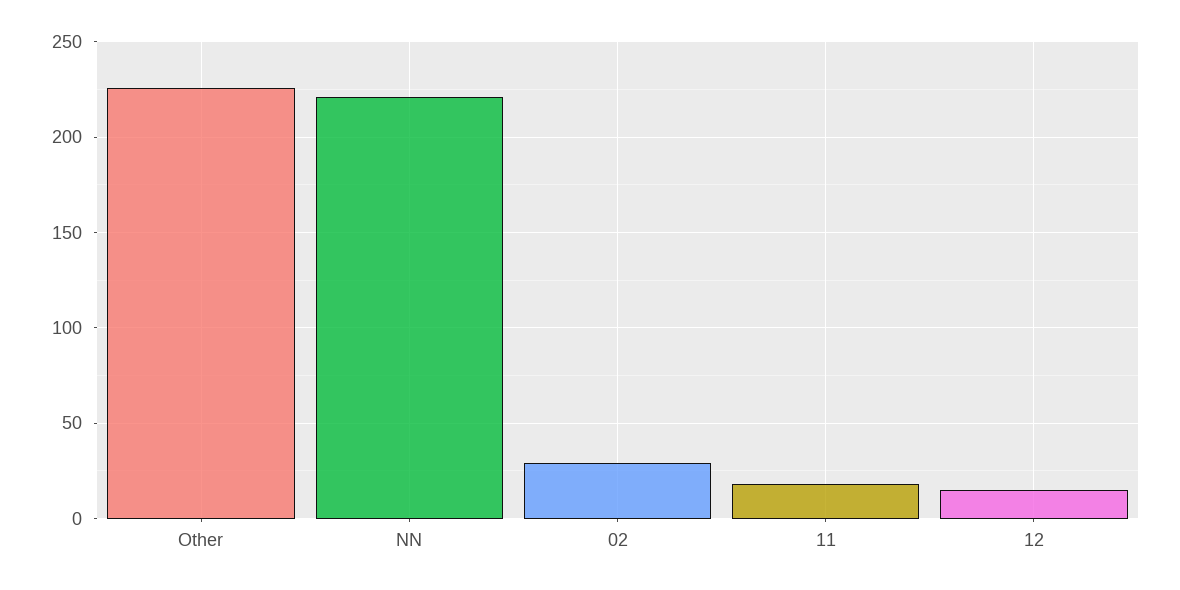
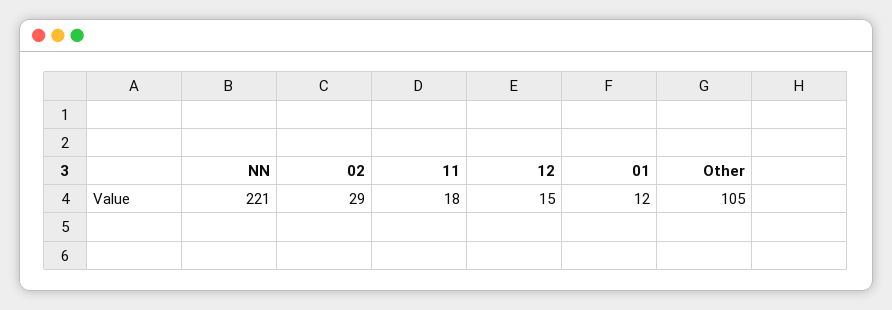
  {
-   "Other": 225,
+   "Other": 105,
    "NN": 221,
    "02": 29,
    "11": 18,
-   "12": 15
+   "12": 15,
+   "01": 12
  }

